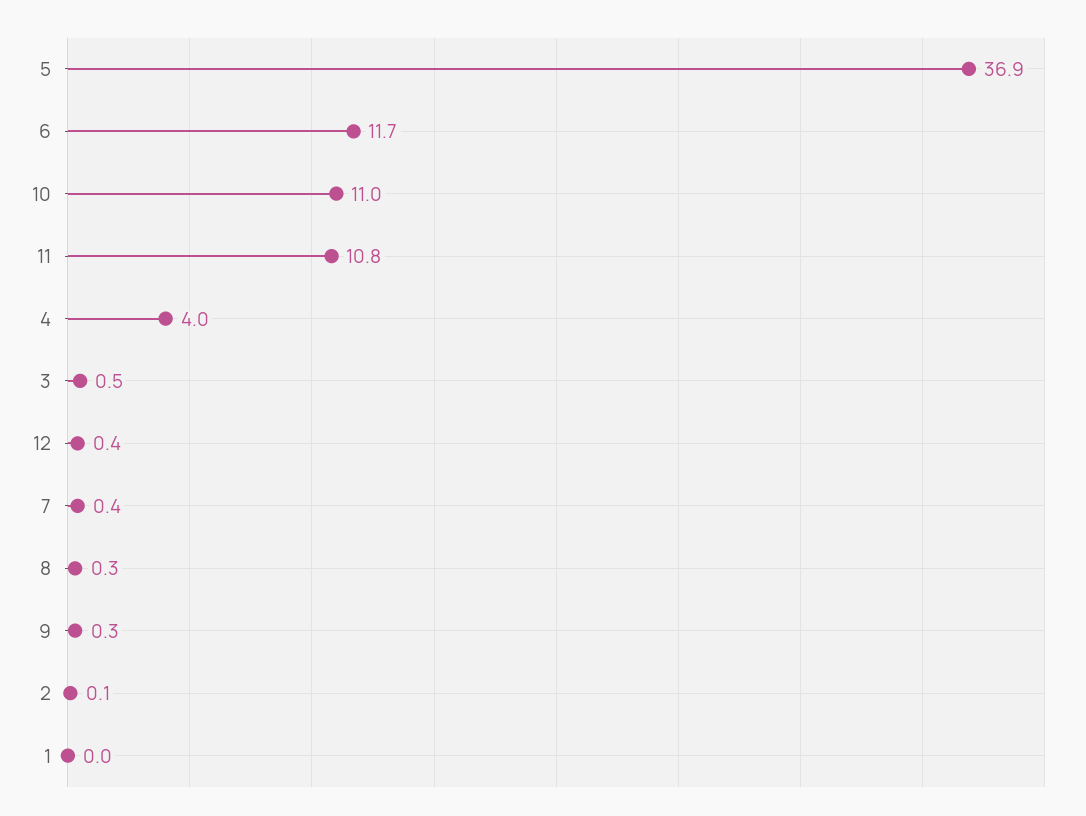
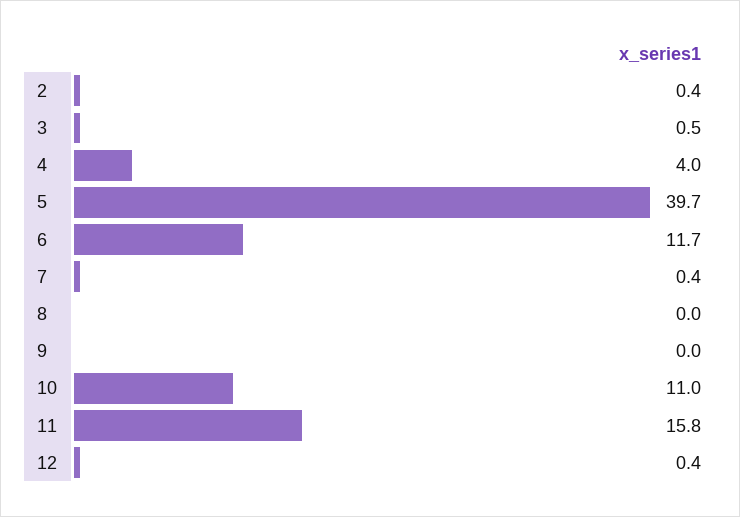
  {
-   "5": 36.9,
+   "5": 39.7,
    "6": 11.7,
    "10": 11,
-   "11": 10.8,
+   "11": 15.8,
    "4": 4,
    "3": 0.5,
    "12": 0.4,
    "7": 0.4,
-   "8": 0.3,
+   "8": 0,
-   "9": 0.3,
+   "9": 0,
-   "2": 0.1,
+   "2": 0.4
-   "1": 0
  }

